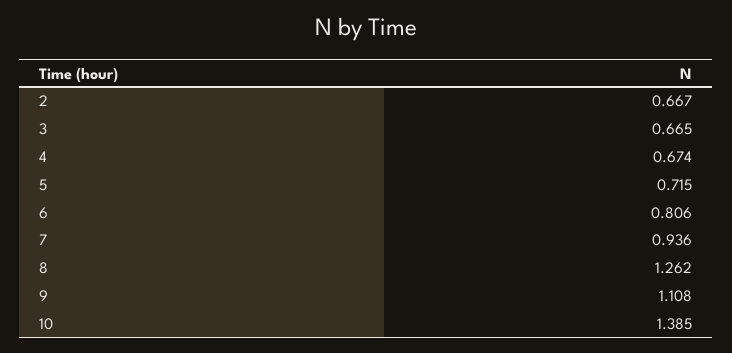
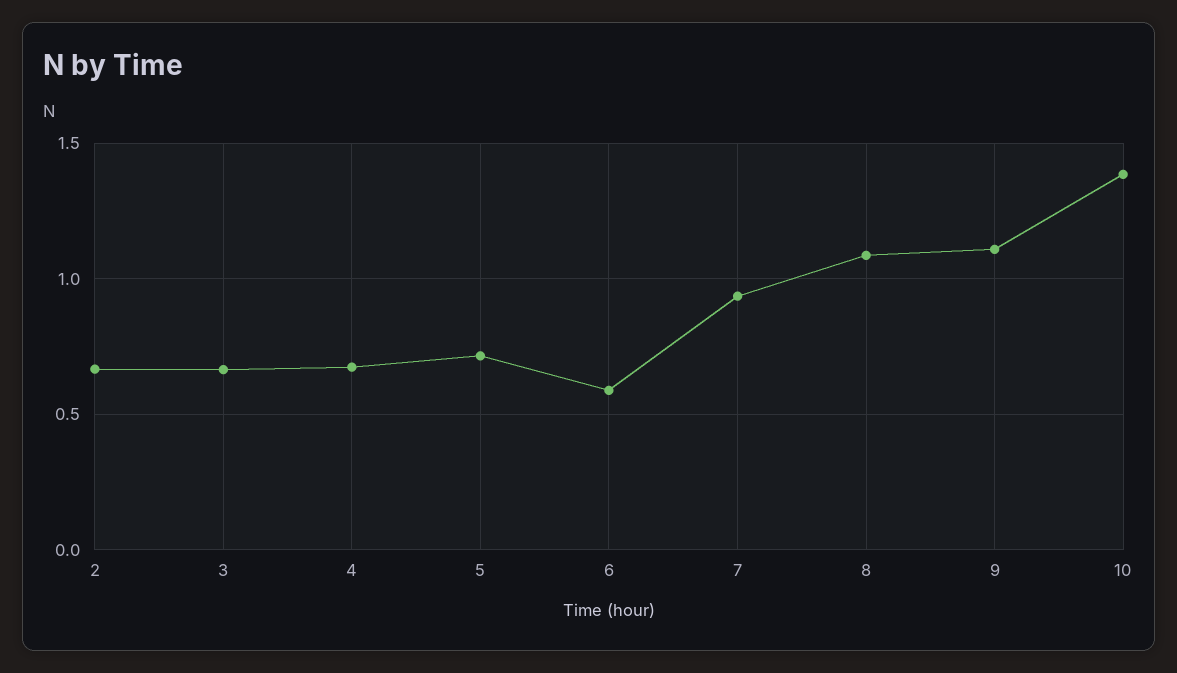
  {
    "2": 0.667,
    "3": 0.665,
    "4": 0.674,
    "5": 0.715,
-   "6": 0.806,
+   "6": 0.6,
    "7": 0.936,
-   "8": 1.262,
+   "8": 1.1,
    "9": 1.108,
    "10": 1.385
  }

